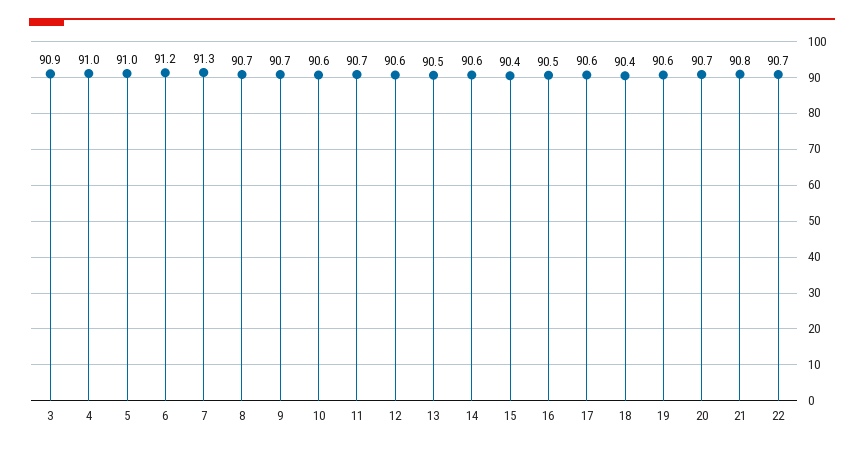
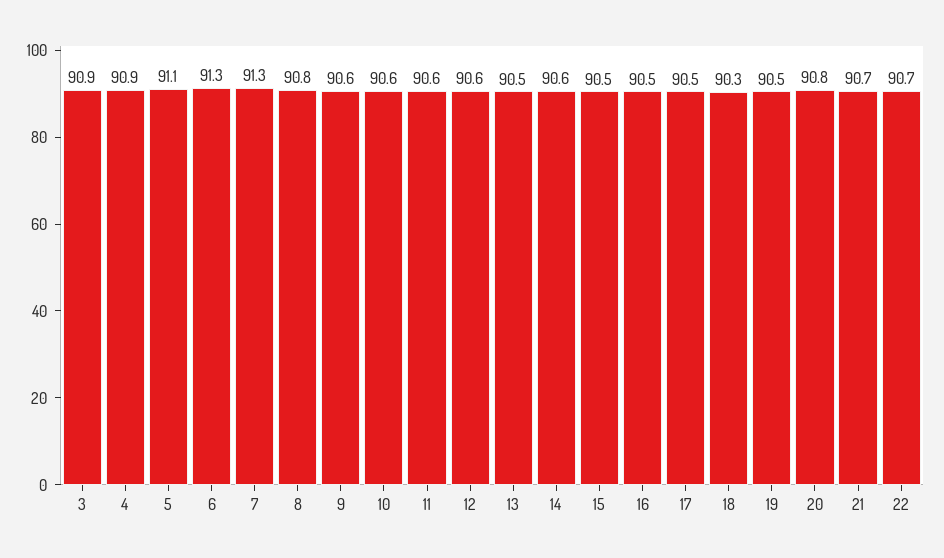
  {
    "3": 90.9,
-   "4": 91,
+   "4": 90.9,
-   "5": 91,
+   "5": 91.1,
-   "6": 91.2,
+   "6": 91.3,
    "7": 91.3,
-   "8": 90.7,
+   "8": 90.8,
-   "9": 90.7,
+   "9": 90.6,
    "10": 90.6,
-   "11": 90.7,
+   "11": 90.6,
    "12": 90.6,
    "13": 90.5,
    "14": 90.6,
-   "15": 90.4,
+   "15": 90.5,
    "16": 90.5,
-   "17": 90.6,
+   "17": 90.5,
-   "18": 90.4,
+   "18": 90.3,
-   "19": 90.6,
+   "19": 90.5,
-   "20": 90.7,
+   "20": 90.8,
-   "21": 90.8,
+   "21": 90.7,
    "22": 90.7
  }

